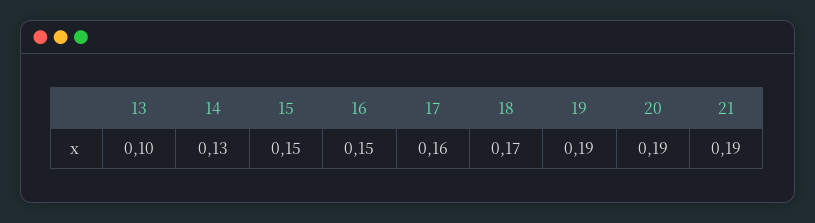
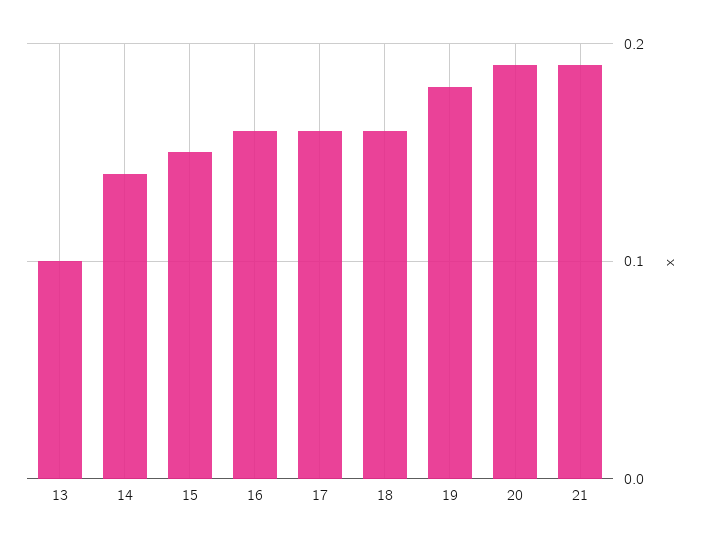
  {
    "13": 0.1,
-   "14": 0.13,
+   "14": 0.14,
    "15": 0.15,
-   "16": 0.15,
+   "16": 0.16,
    "17": 0.16,
-   "18": 0.17,
+   "18": 0.16,
-   "19": 0.19,
+   "19": 0.18,
    "20": 0.19,
    "21": 0.19
  }

